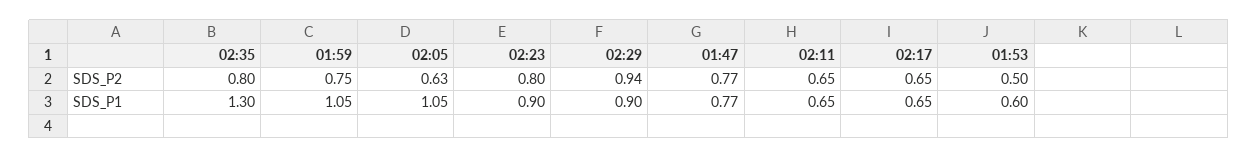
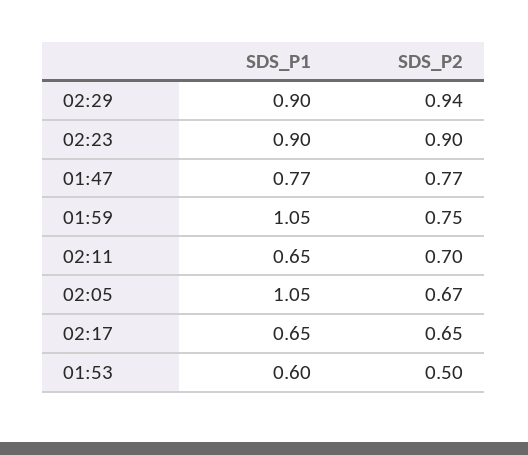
  {
-   "02:35": {
-     "SDS_P2": 0.8,
-     "SDS_P1": 1.3
-   },
    "01:59": {
      "SDS_P2": 0.75,
      "SDS_P1": 1.05
    },
    "02:05": {
-     "SDS_P2": 0.63,
+     "SDS_P2": 0.67,
      "SDS_P1": 1.05
    },
    "02:23": {
-     "SDS_P2": 0.8,
+     "SDS_P2": 0.9,
      "SDS_P1": 0.9
    },
    "02:29": {
      "SDS_P2": 0.94,
      "SDS_P1": 0.9
    },
    "01:47": {
      "SDS_P2": 0.77,
      "SDS_P1": 0.77
    },
    "02:11": {
-     "SDS_P2": 0.65,
+     "SDS_P2": 0.7,
      "SDS_P1": 0.65
    },
    "02:17": {
      "SDS_P2": 0.65,
      "SDS_P1": 0.65
    },
    "01:53": {
      "SDS_P2": 0.5,
      "SDS_P1": 0.6
    }
  }

